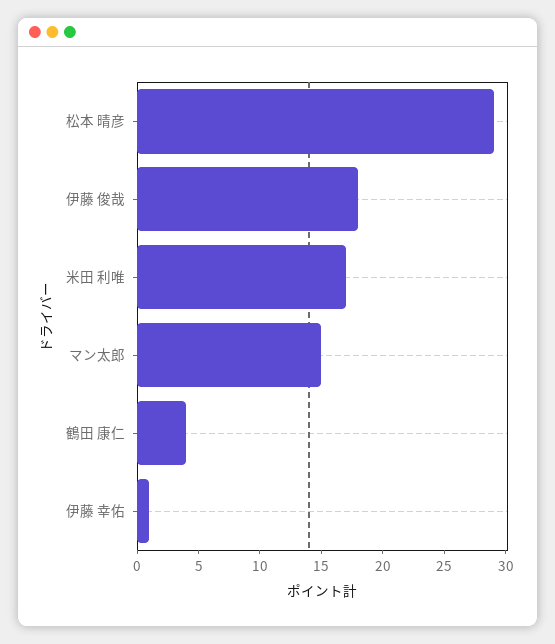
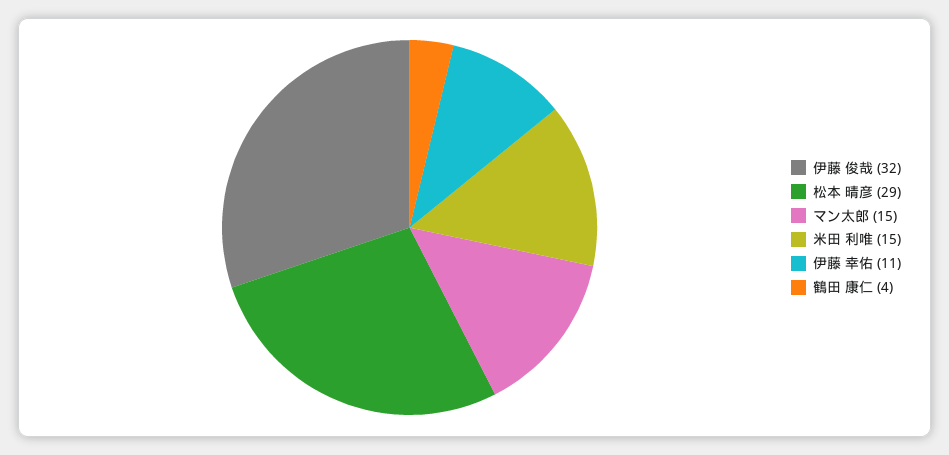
  {
    "松本 晴彦": 29,
-   "伊藤 俊哉": 18,
+   "伊藤 俊哉": 32,
-   "米田 利唯": 17,
+   "米田 利唯": 15,
    "マン太郎": 15,
    "鶴田 康仁": 4,
-   "伊藤 幸佑": 1
+   "伊藤 幸佑": 11
  }

